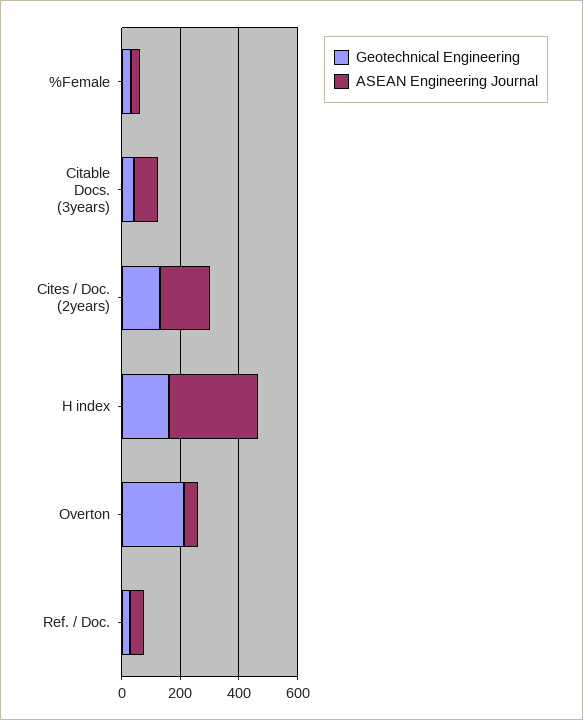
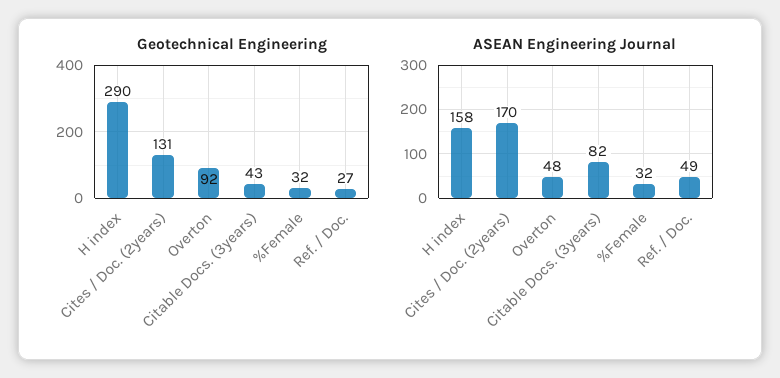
  {
    "Geotechnical Engineering": {
      "%Female": 32,
      "Citable Docs. (3years)": 43,
      "Cites / Doc. (2years)": 131,
-     "H index": 150,
+     "H index": 290,
-     "Overton": 200,
+     "Overton": 92,
      "Ref. / Doc.": 27
    },
    "ASEAN Engineering Journal": {
      "%Female": 32,
      "Citable Docs. (3years)": 82,
      "Cites / Doc. (2years)": 170,
-     "H index": 300,
+     "H index": 158,
      "Overton": 48,
      "Ref. / Doc.": 49
    }
  }

